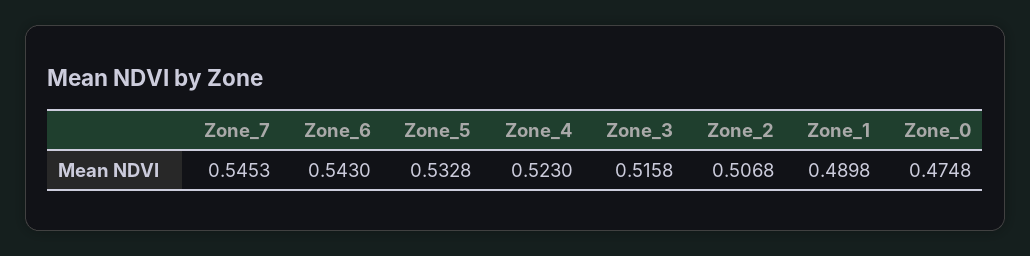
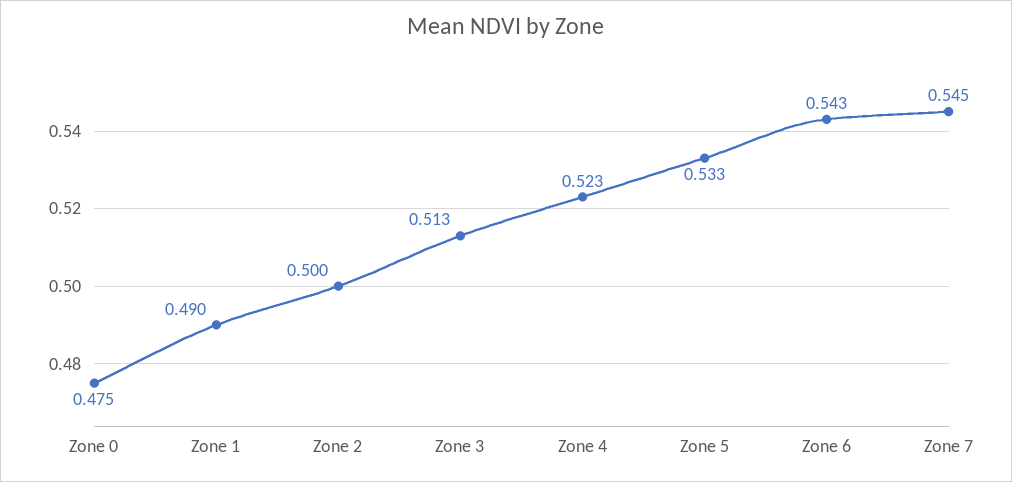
  {
    "Zone_7": 0.5453,
    "Zone_6": 0.543,
    "Zone_5": 0.5328,
    "Zone_4": 0.523,
-   "Zone_3": 0.5158,
+   "Zone_3": 0.513,
-   "Zone_2": 0.5068,
+   "Zone_2": 0.5,
    "Zone_1": 0.4898,
    "Zone_0": 0.4748
  }

